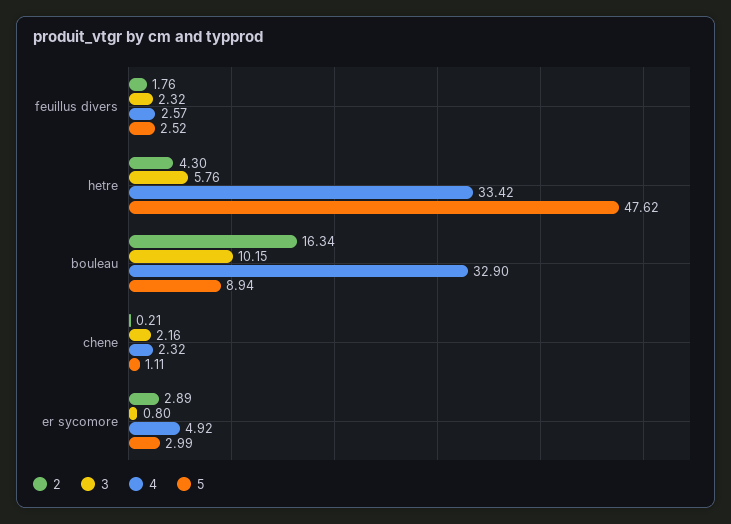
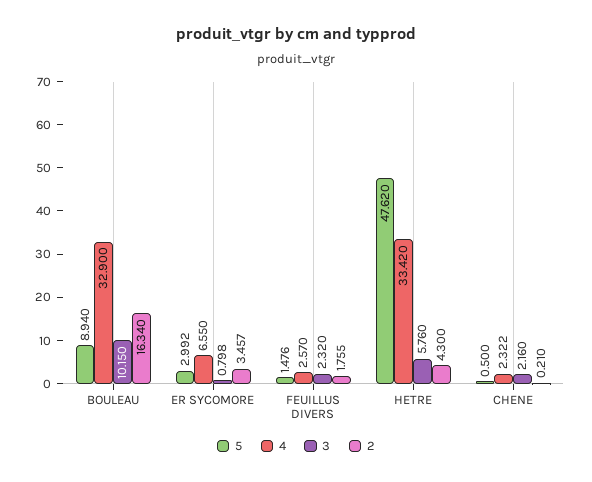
  {
    "2": {
      "feuillus divers": 1.755,
      "hetre": 4.3,
      "bouleau": 16.34,
      "chene": 0.21,
-     "er sycomore": 2.89
+     "er sycomore": 3.457
    },
    "3": {
      "feuillus divers": 2.32,
      "hetre": 5.76,
      "bouleau": 10.15,
      "chene": 2.16,
      "er sycomore": 0.798
    },
    "4": {
      "feuillus divers": 2.57,
      "hetre": 33.42,
      "bouleau": 32.9,
      "chene": 2.322,
-     "er sycomore": 4.92
+     "er sycomore": 6.55
    },
    "5": {
-     "feuillus divers": 2.52,
+     "feuillus divers": 1.476,
      "hetre": 47.62,
      "bouleau": 8.94,
-     "chene": 1.11,
+     "chene": 0.5,
      "er sycomore": 2.992
    }
  }

